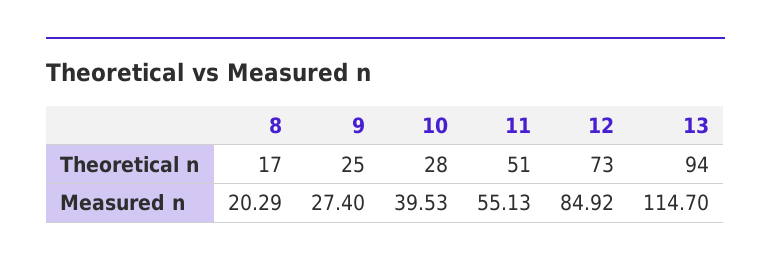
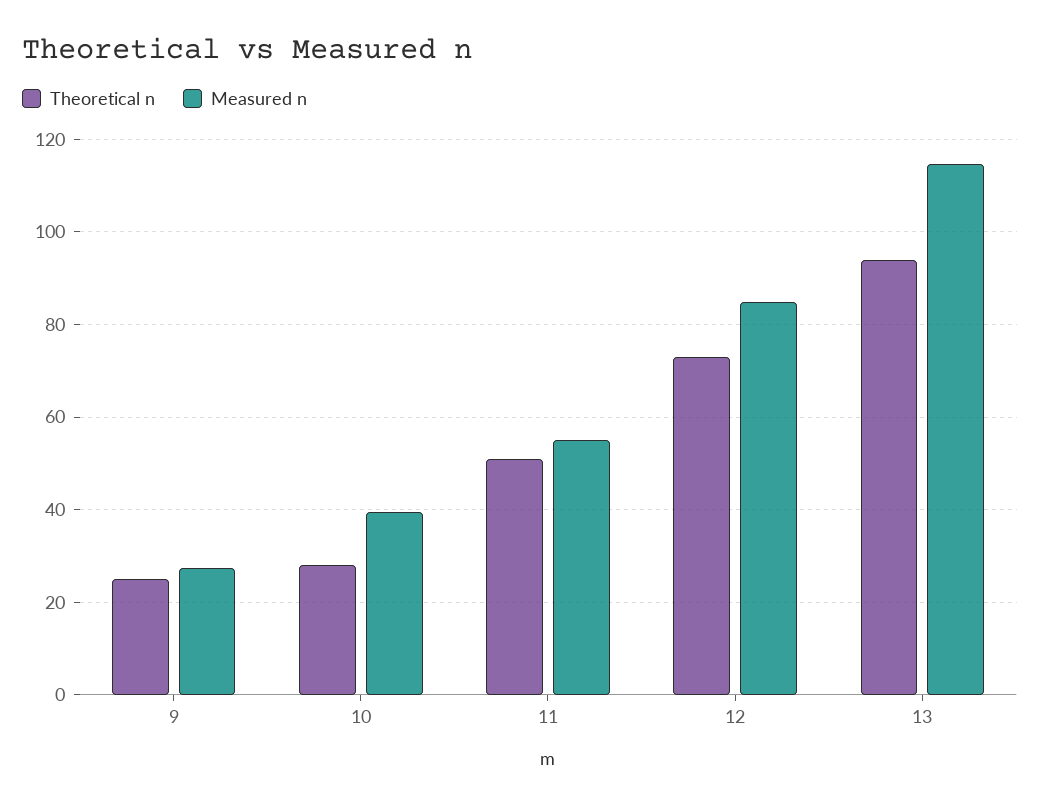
  {
    "Theoretical n": {
-     "8": 17,
      "9": 25,
      "10": 28,
      "11": 51,
      "12": 73,
      "13": 94
    },
    "Measured n": {
-     "8": 20.29,
      "9": 27.4,
      "10": 39.53,
      "11": 55.13,
      "12": 84.92,
      "13": 114.7
    }
  }

